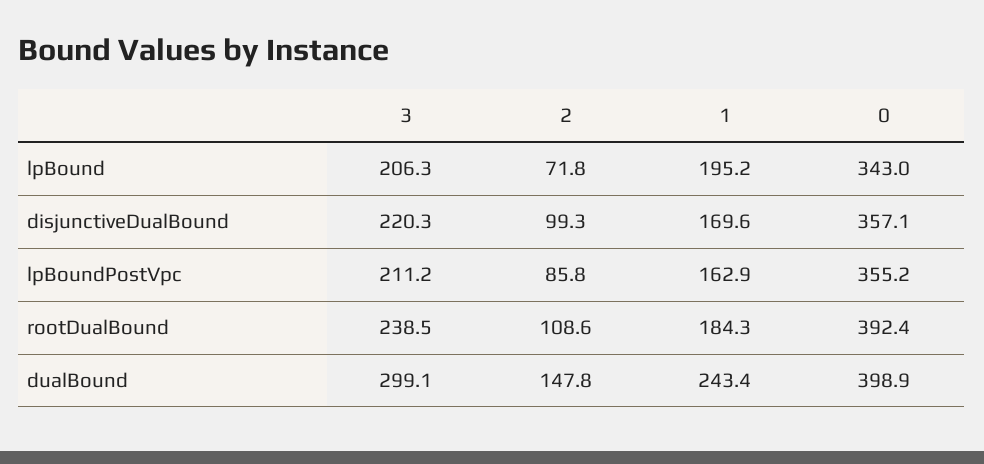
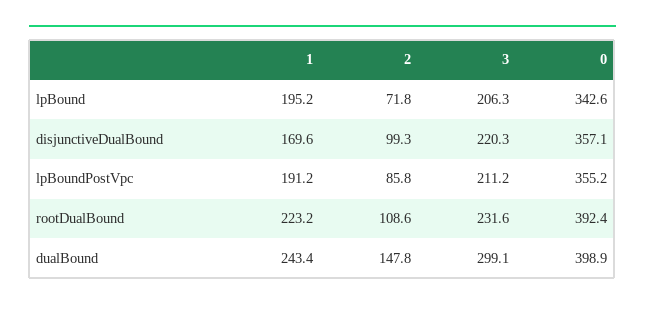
  {
    "3": {
      "lpBound": 206.3,
      "disjunctiveDualBound": 220.3,
      "lpBoundPostVpc": 211.2,
-     "rootDualBound": 238.5,
+     "rootDualBound": 231.6,
      "dualBound": 299.1
    },
    "2": {
      "lpBound": 71.8,
      "disjunctiveDualBound": 99.3,
      "lpBoundPostVpc": 85.8,
      "rootDualBound": 108.6,
      "dualBound": 147.8
    },
    "1": {
      "lpBound": 195.2,
      "disjunctiveDualBound": 169.6,
-     "lpBoundPostVpc": 162.9,
+     "lpBoundPostVpc": 191.2,
-     "rootDualBound": 184.3,
+     "rootDualBound": 223.2,
      "dualBound": 243.4
    },
    "0": {
-     "lpBound": 343,
+     "lpBound": 342.6,
      "disjunctiveDualBound": 357.1,
      "lpBoundPostVpc": 355.2,
      "rootDualBound": 392.4,
      "dualBound": 398.9
    }
  }

